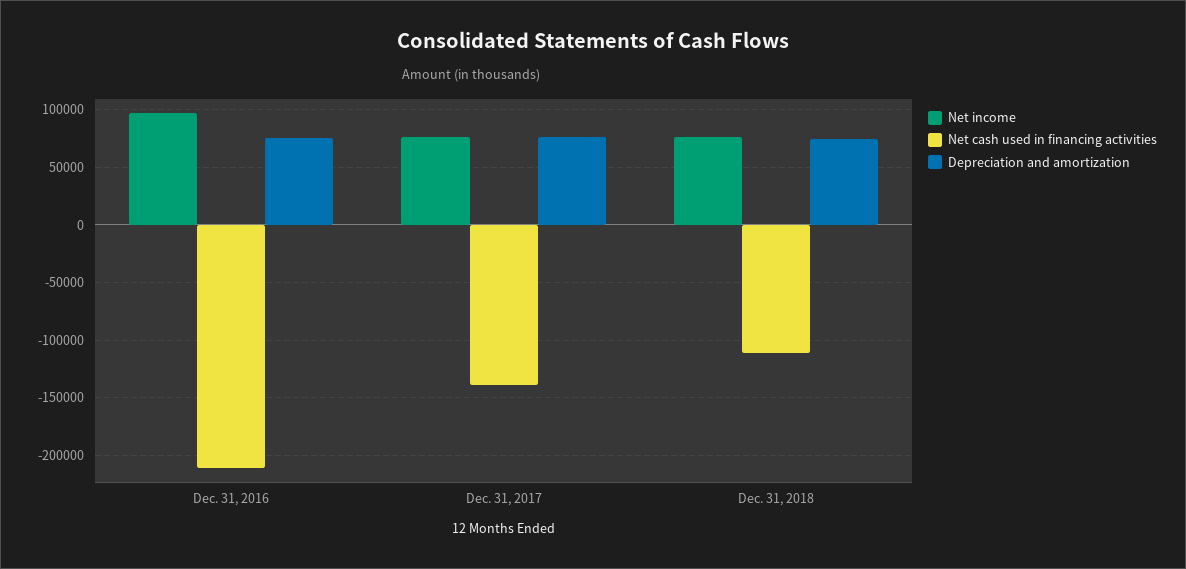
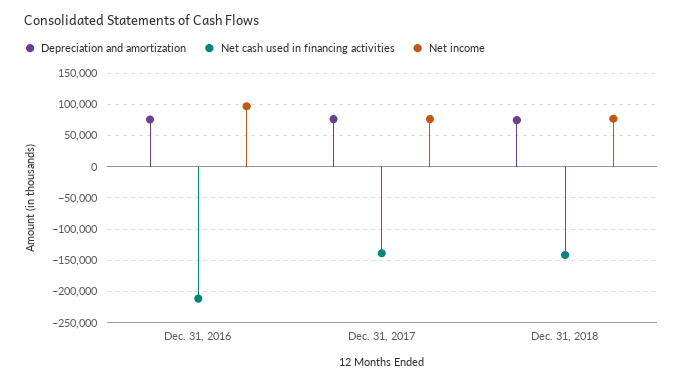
  {
    "Net income": {
      "Dec. 31, 2016": 100000,
      "Dec. 31, 2017": 80000,
      "Dec. 31, 2018": 80000
    },
    "Net cash used in financing activities": {
      "Dec. 31, 2016": -210000,
      "Dec. 31, 2017": -140000,
-     "Dec. 31, 2018": -110000
+     "Dec. 31, 2018": -140000
    },
    "Depreciation and amortization": {
      "Dec. 31, 2016": 80000,
      "Dec. 31, 2017": 80000,
      "Dec. 31, 2018": 70000
    }
  }

